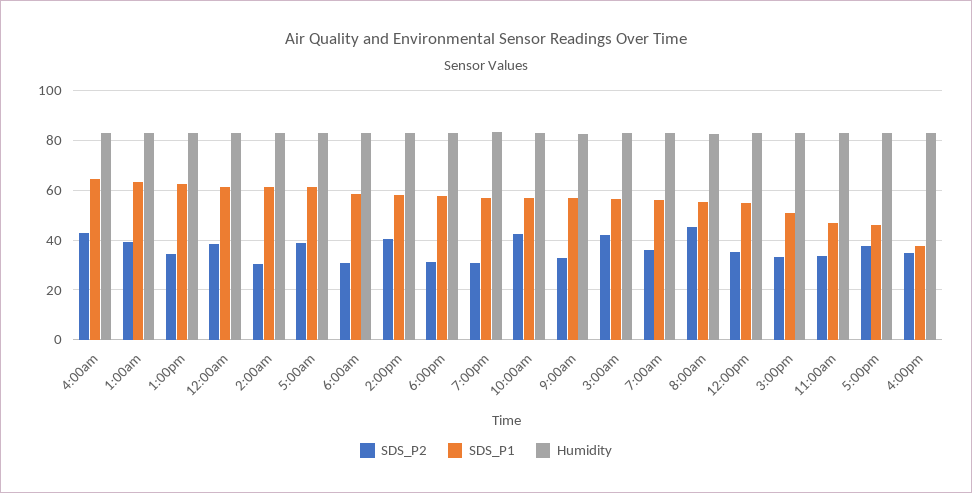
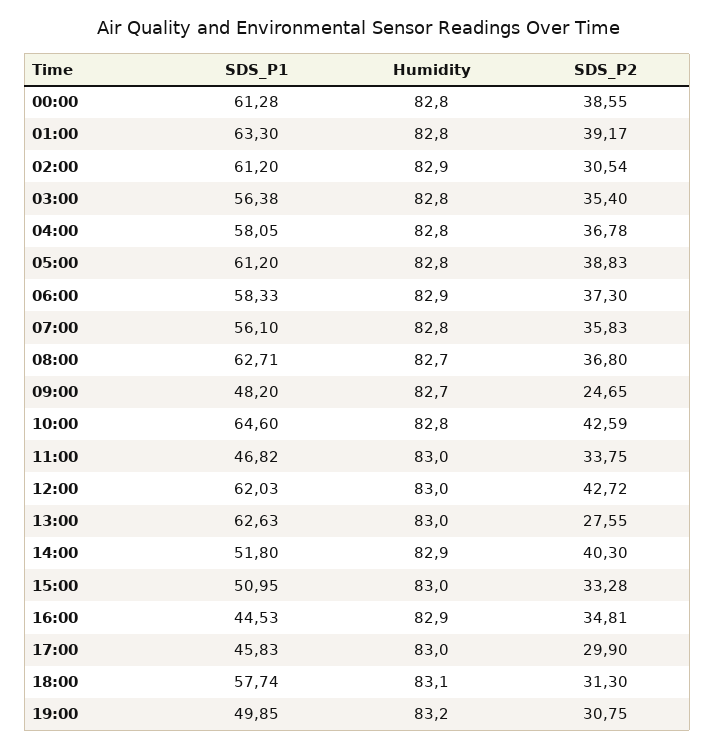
  {
    "SDS_P2": {
-     "4:00am": 42.5,
+     "4:00am": 36.78,
      "1:00am": 39.17,
-     "1:00pm": 35,
+     "1:00pm": 27.55,
      "12:00am": 38.55,
      "2:00am": 30.54,
      "5:00am": 38.83,
-     "6:00am": 30,
+     "6:00am": 37.3,
      "2:00pm": 40.3,
      "6:00pm": 31.3,
      "7:00pm": 30.75,
      "10:00am": 42.59,
-     "9:00am": 32.5,
+     "9:00am": 24.65,
-     "3:00am": 42.5,
+     "3:00am": 35.4,
      "7:00am": 35.83,
-     "8:00am": 45,
+     "8:00am": 36.8,
-     "12:00pm": 35,
+     "12:00pm": 42.72,
      "3:00pm": 33.28,
      "11:00am": 33.75,
-     "5:00pm": 37.5,
+     "5:00pm": 29.9,
      "4:00pm": 34.81
    },
    "SDS_P1": {
-     "4:00am": 65,
+     "4:00am": 58.05,
      "1:00am": 63.3,
      "1:00pm": 62.63,
      "12:00am": 61.28,
      "2:00am": 61.2,
      "5:00am": 61.2,
      "6:00am": 58.33,
-     "2:00pm": 57.5,
+     "2:00pm": 51.8,
      "6:00pm": 57.74,
-     "7:00pm": 57.5,
+     "7:00pm": 49.85,
-     "10:00am": 57.5,
+     "10:00am": 64.6,
-     "9:00am": 57.5,
+     "9:00am": 48.2,
      "3:00am": 56.38,
      "7:00am": 56.1,
-     "8:00am": 55,
+     "8:00am": 62.71,
-     "12:00pm": 55,
+     "12:00pm": 62.03,
      "3:00pm": 50.95,
      "11:00am": 46.82,
      "5:00pm": 45.83,
-     "4:00pm": 37.5
+     "4:00pm": 44.53
    },
    "Humidity": {
      "4:00am": 82.8,
      "1:00am": 82.8,
      "1:00pm": 83,
      "12:00am": 82.8,
      "2:00am": 82.9,
      "5:00am": 82.8,
      "6:00am": 82.9,
      "2:00pm": 82.9,
      "6:00pm": 83.1,
      "7:00pm": 83.2,
      "10:00am": 82.8,
      "9:00am": 82.7,
      "3:00am": 82.8,
      "7:00am": 82.8,
      "8:00am": 82.7,
      "12:00pm": 83,
      "3:00pm": 83,
      "11:00am": 83,
      "5:00pm": 83,
      "4:00pm": 82.9
    }
  }

